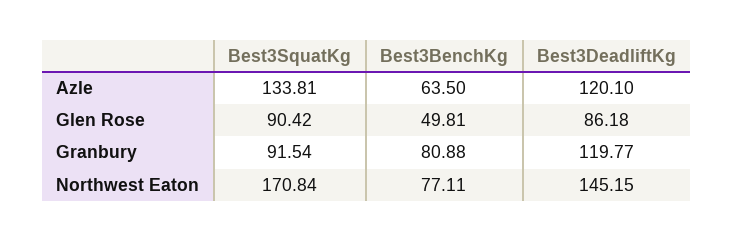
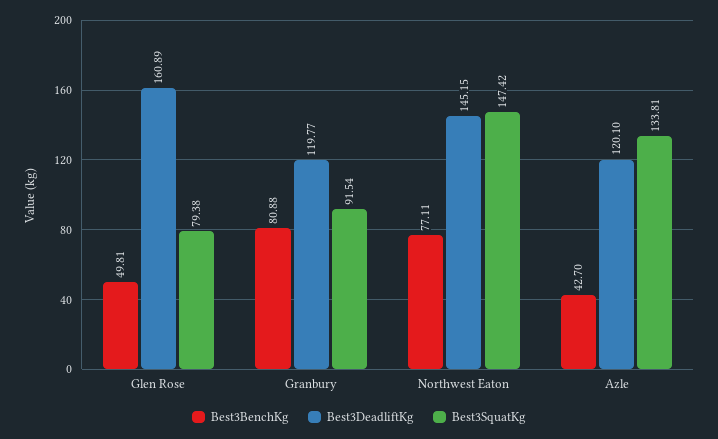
  {
    "Best3SquatKg": {
      "Azle": 133.81,
-     "Glen Rose": 90.42,
+     "Glen Rose": 79.38,
      "Granbury": 91.54,
-     "Northwest Eaton": 170.84
+     "Northwest Eaton": 147.42
    },
    "Best3BenchKg": {
-     "Azle": 63.5,
+     "Azle": 42.7,
      "Glen Rose": 49.81,
      "Granbury": 80.88,
      "Northwest Eaton": 77.11
    },
    "Best3DeadliftKg": {
      "Azle": 120.1,
-     "Glen Rose": 86.18,
+     "Glen Rose": 160.89,
      "Granbury": 119.77,
      "Northwest Eaton": 145.15
    }
  }

